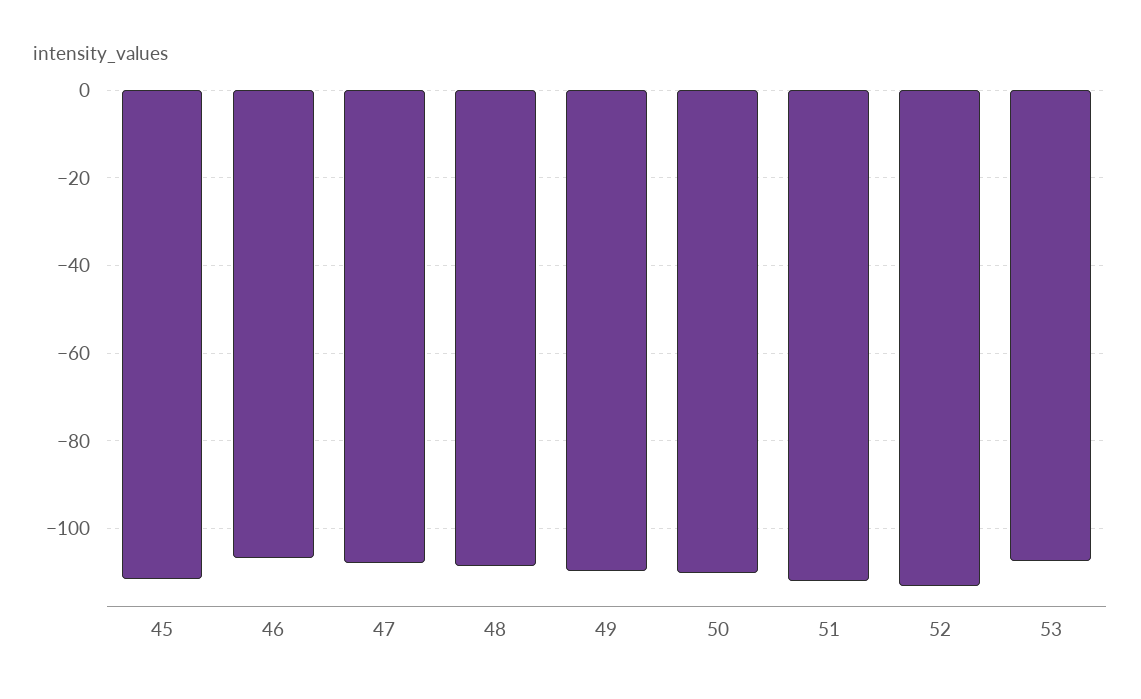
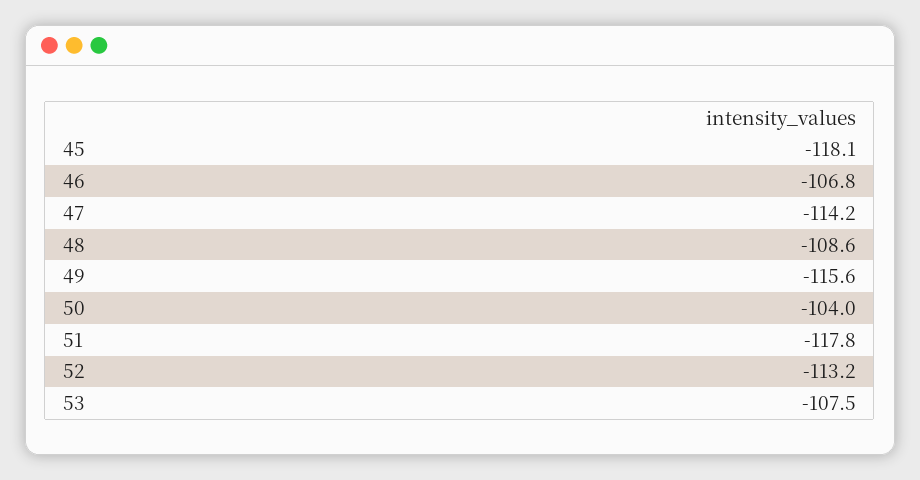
  {
-   "45": -112,
+   "45": -118.1,
    "46": -106.8,
-   "47": -108,
+   "47": -114.2,
    "48": -108.6,
-   "49": -110,
+   "49": -115.6,
-   "50": -110,
+   "50": -104,
-   "51": -112,
+   "51": -117.8,
    "52": -113.2,
    "53": -107.5
  }

